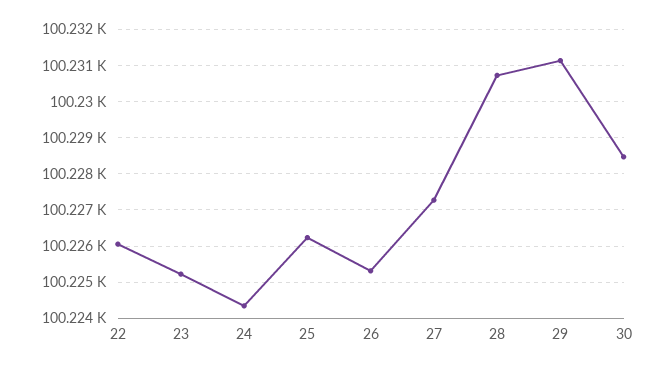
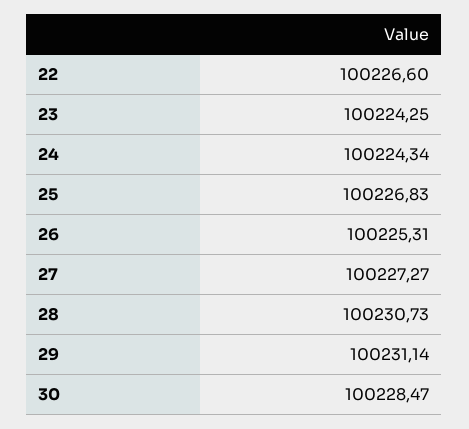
  {
-   "22": 100226,
+   "22": 100226.6,
-   "23": 100225.2,
+   "23": 100224.25,
    "24": 100224.34,
-   "25": 100226.2,
+   "25": 100226.83,
    "26": 100225.31,
    "27": 100227.27,
    "28": 100230.73,
    "29": 100231.14,
    "30": 100228.47
  }

